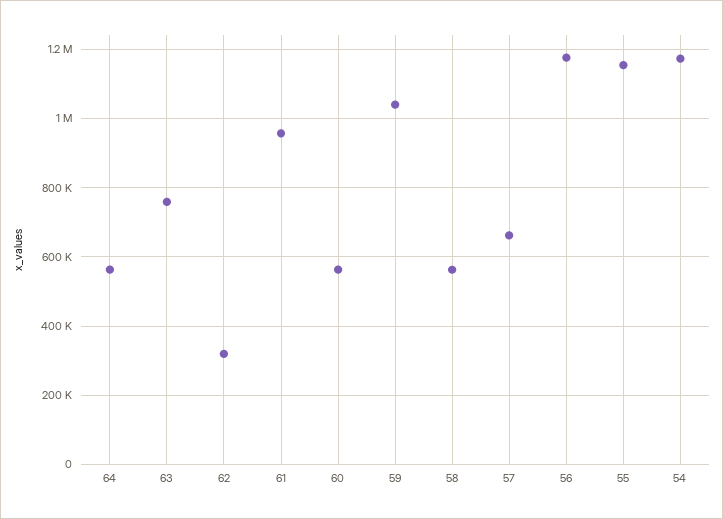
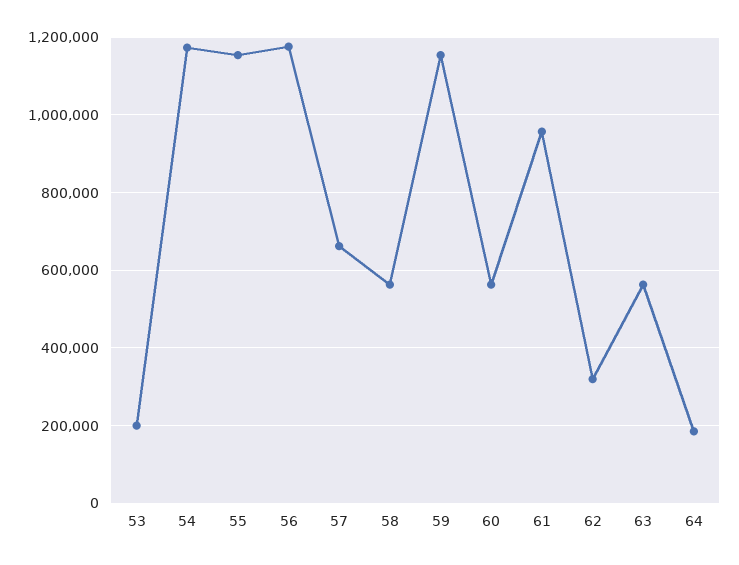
  {
-   "64": 560000,
+   "64": 180000,
-   "63": 760000,
+   "63": 560000,
    "62": 320000,
    "61": 960000,
    "60": 560000,
-   "59": 1040000,
+   "59": 1160000,
    "58": 560000,
    "57": 660000,
    "56": 1180000,
    "55": 1160000,
-   "54": 1180000
+   "54": 1180000,
+   "53": 200000
  }

